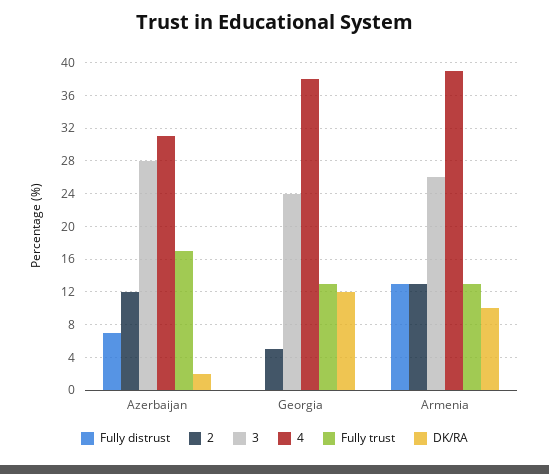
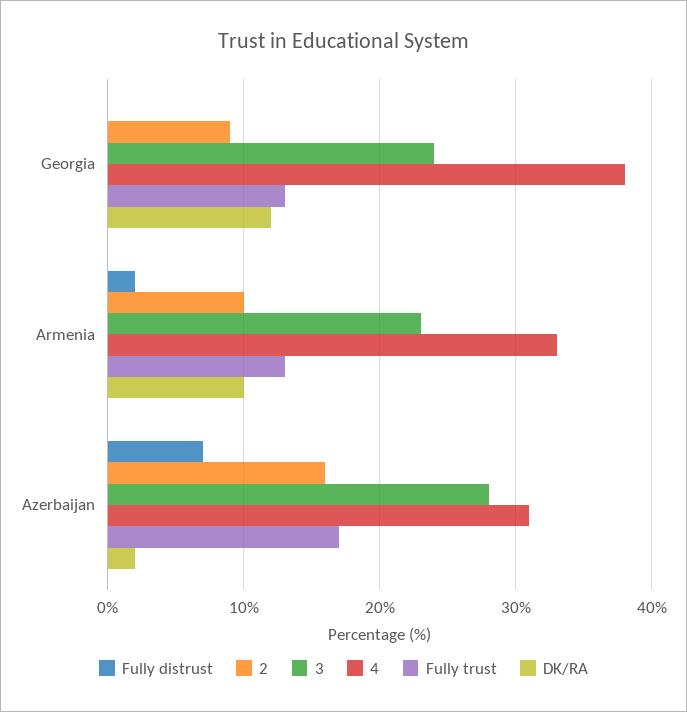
  {
    "Fully distrust": {
      "Azerbaijan": 7,
      "Georgia": 0,
-     "Armenia": 13
+     "Armenia": 2
    },
    "2": {
-     "Azerbaijan": 12,
+     "Azerbaijan": 16,
-     "Georgia": 5,
+     "Georgia": 9,
-     "Armenia": 13
+     "Armenia": 10
    },
    "3": {
      "Azerbaijan": 28,
      "Georgia": 24,
-     "Armenia": 26
+     "Armenia": 23
    },
    "4": {
      "Azerbaijan": 31,
      "Georgia": 38,
-     "Armenia": 39
+     "Armenia": 33
    },
    "Fully trust": {
      "Azerbaijan": 17,
      "Georgia": 13,
      "Armenia": 13
    },
    "DK/RA": {
      "Azerbaijan": 2,
      "Georgia": 12,
      "Armenia": 10
    }
  }

